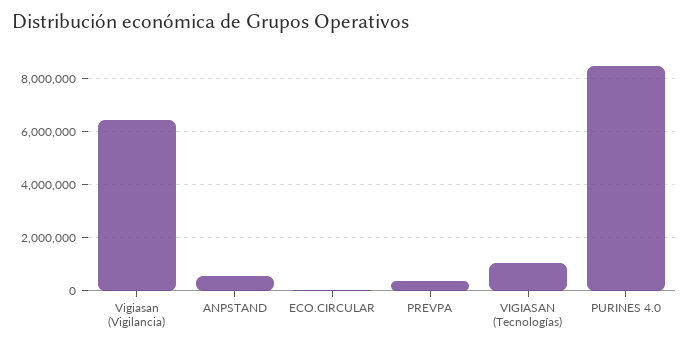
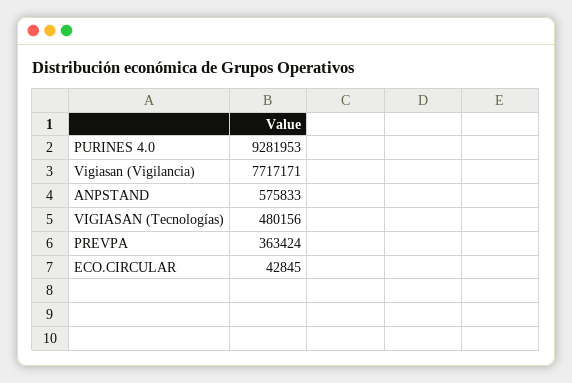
  {
-   "Vigiasan (Vigilancia)": 6500000,
+   "Vigiasan (Vigilancia)": 7717171,
    "ANPSTAND": 575833,
    "ECO.CIRCULAR": 42845,
    "PREVPA": 363424,
-   "VIGIASAN (Tecnologías)": 1000000,
+   "VIGIASAN (Tecnologías)": 480156,
-   "PURINES 4.0": 8500000
+   "PURINES 4.0": 9281953
  }

